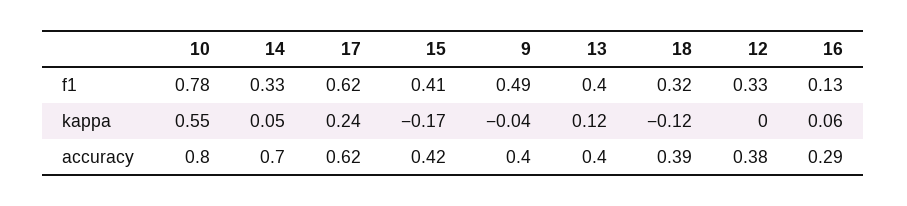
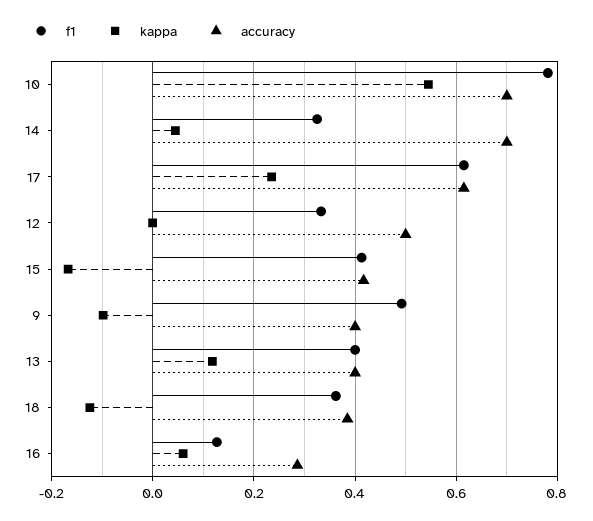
  {
    "f1": {
      "10": 0.78,
      "14": 0.33,
      "17": 0.62,
      "15": 0.41,
      "9": 0.49,
      "13": 0.4,
-     "18": 0.32,
+     "18": 0.36,
      "12": 0.33,
      "16": 0.13
    },
    "kappa": {
      "10": 0.55,
      "14": 0.05,
      "17": 0.24,
      "15": -0.17,
-     "9": -0.04,
+     "9": -0.1,
      "13": 0.12,
      "18": -0.12,
      "12": 0,
      "16": 0.06
    },
    "accuracy": {
-     "10": 0.8,
+     "10": 0.7,
      "14": 0.7,
      "17": 0.62,
      "15": 0.42,
      "9": 0.4,
      "13": 0.4,
      "18": 0.39,
-     "12": 0.38,
+     "12": 0.5,
      "16": 0.29
    }
  }

